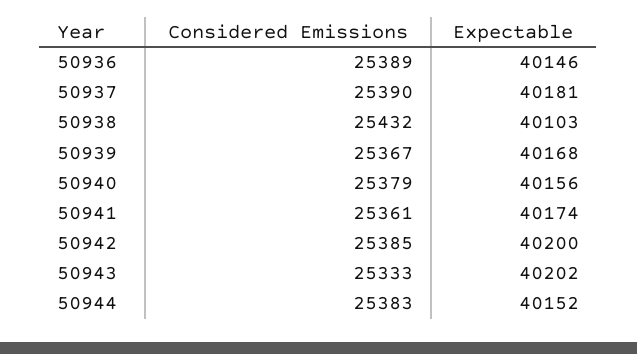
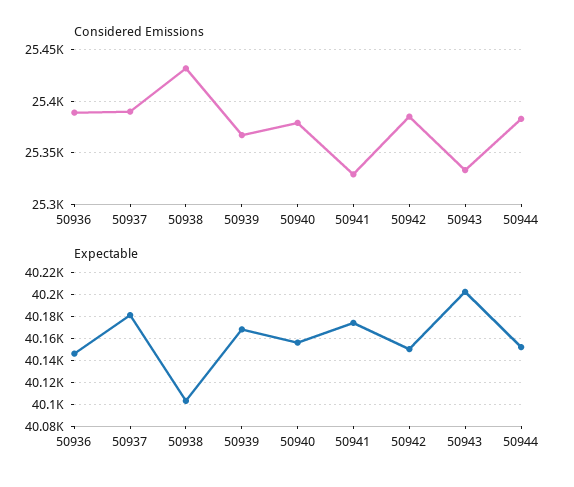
  {
    "Considered Emissions": {
      "50936": 25389,
      "50937": 25390,
      "50938": 25432,
      "50939": 25367,
      "50940": 25379,
-     "50941": 25361,
+     "50941": 25330,
      "50942": 25385,
      "50943": 25333,
      "50944": 25383
    },
    "Expectable": {
      "50936": 40146,
      "50937": 40181,
      "50938": 40103,
      "50939": 40168,
      "50940": 40156,
      "50941": 40174,
-     "50942": 40200,
+     "50942": 40150,
      "50943": 40202,
      "50944": 40152
    }
  }

